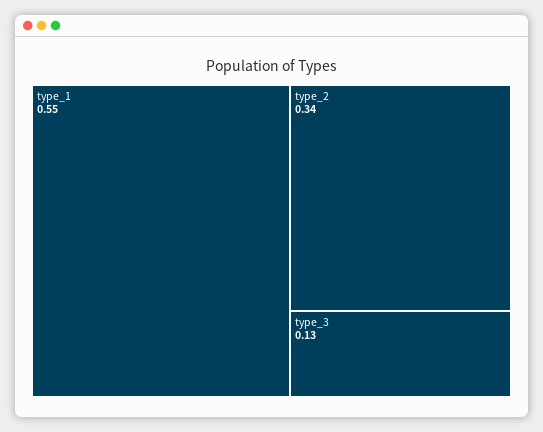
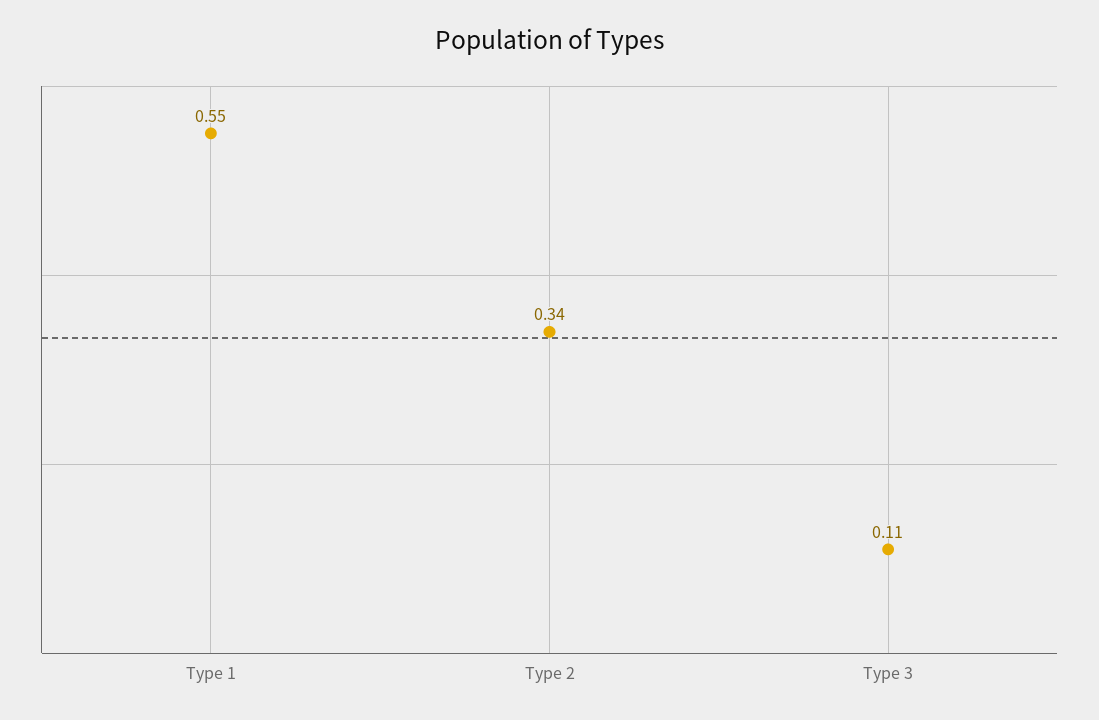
  {
    "type_1": 0.55,
    "type_2": 0.34,
-   "type_3": 0.13
+   "type_3": 0.11
  }

